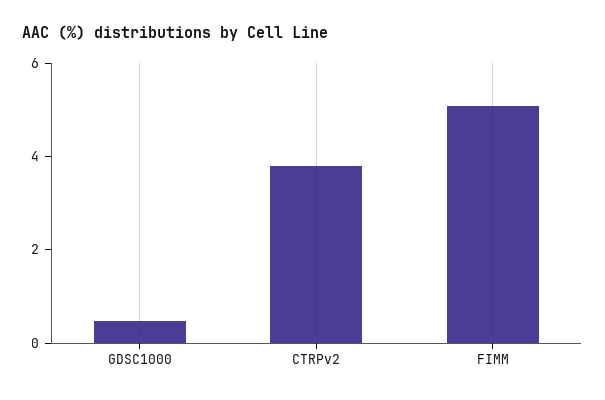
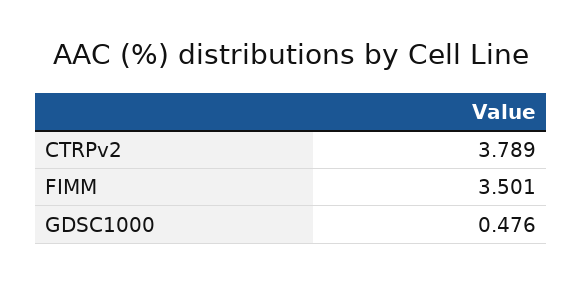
  {
    "GDSC1000": 0.476,
    "CTRPv2": 3.789,
-   "FIMM": 5
+   "FIMM": 3.501
  }

